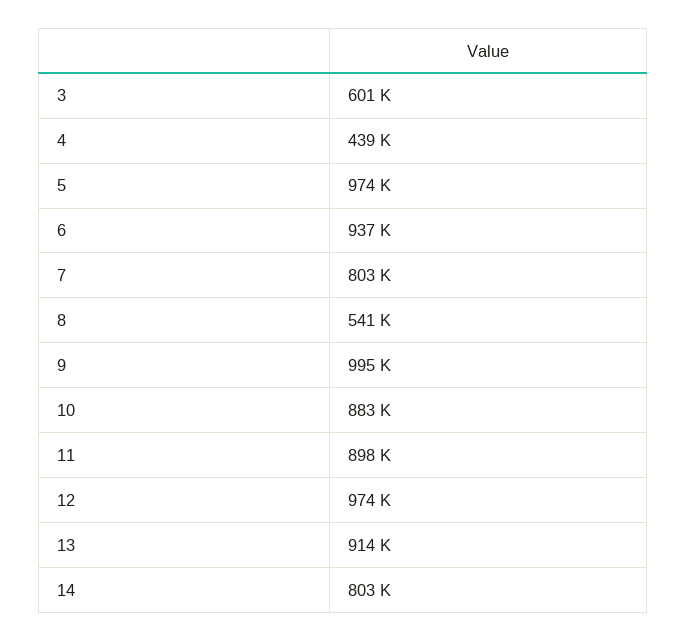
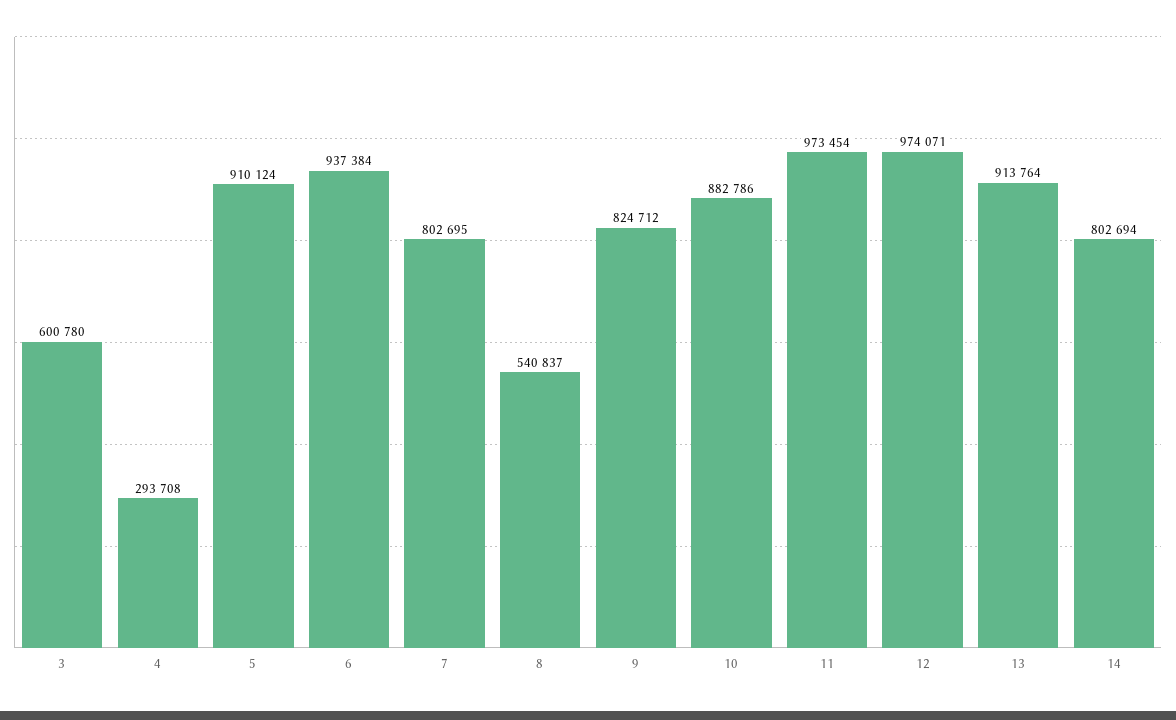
  {
    "3": 600780,
-   "4": 439000,
+   "4": 293708,
-   "5": 974000,
+   "5": 910124,
    "6": 937384,
    "7": 802695,
    "8": 540837,
-   "9": 995000,
+   "9": 824712,
    "10": 882786,
-   "11": 898000,
+   "11": 973454,
    "12": 974071,
    "13": 913764,
    "14": 802694
  }

